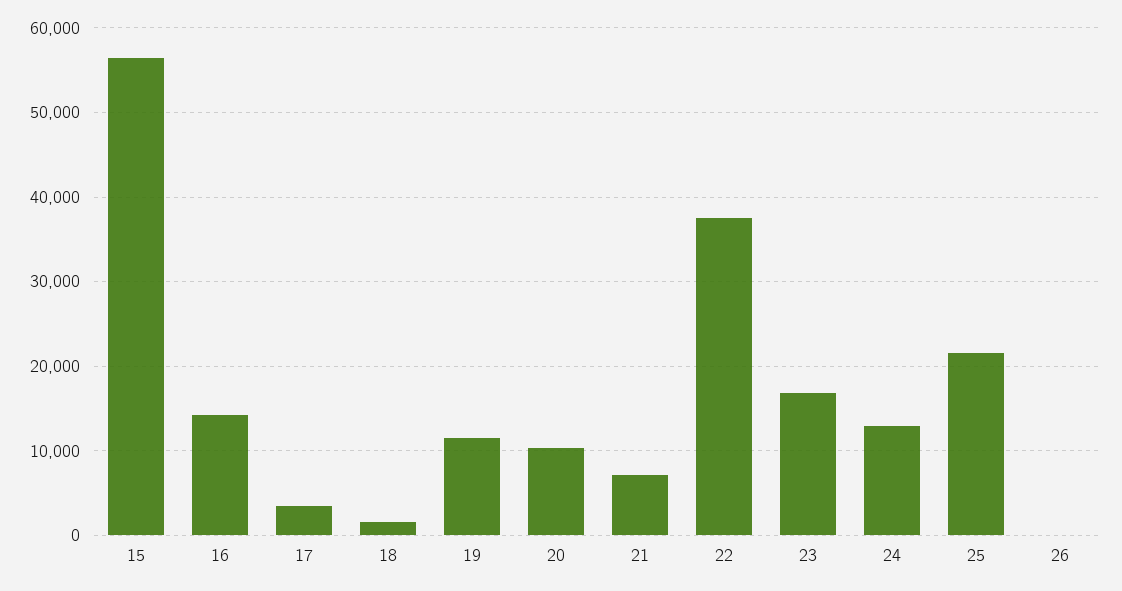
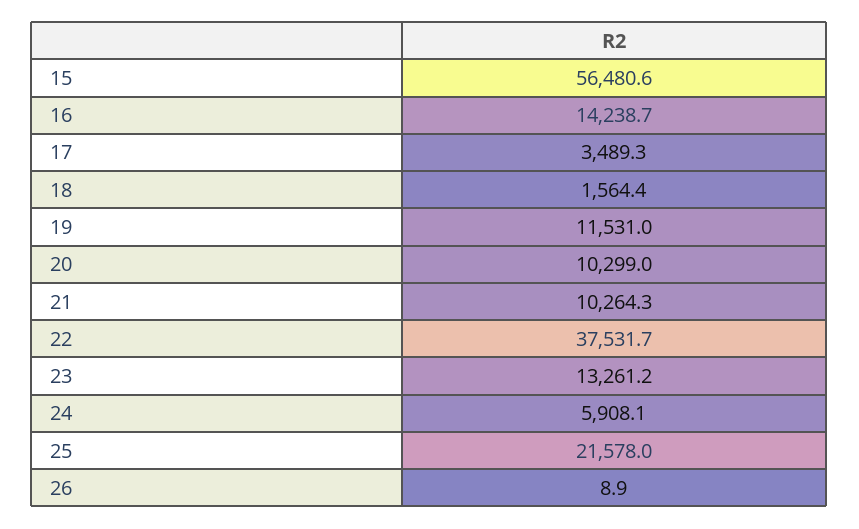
  {
    "15": 56480.6,
    "16": 14238.7,
    "17": 3489.3,
    "18": 1564.4,
    "19": 11531,
    "20": 10299,
-   "21": 7000,
+   "21": 10264.3,
    "22": 37531.7,
-   "23": 17000,
+   "23": 13261.2,
-   "24": 13000,
+   "24": 5908.1,
    "25": 21578,
    "26": 8.9
  }

